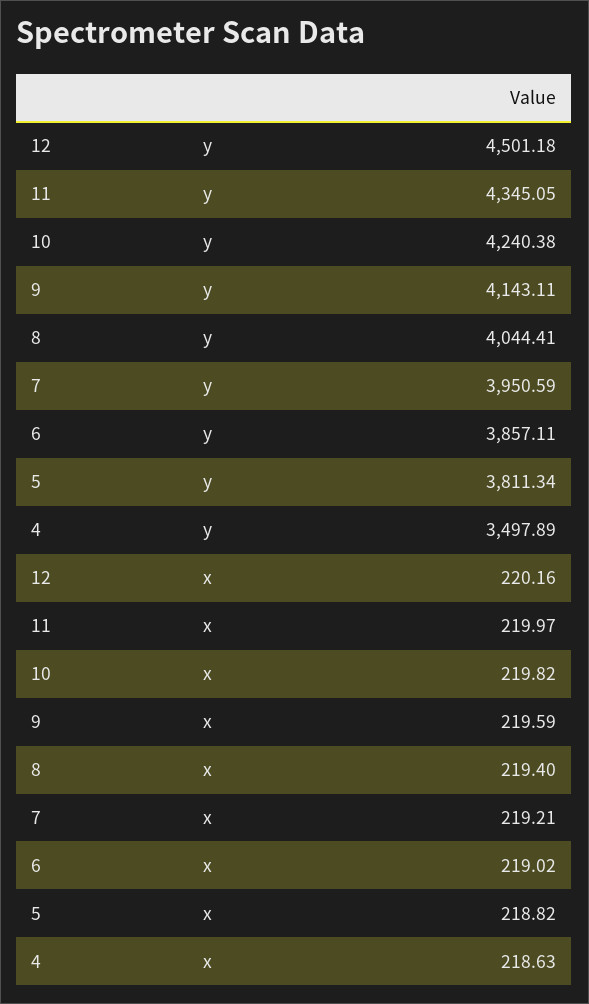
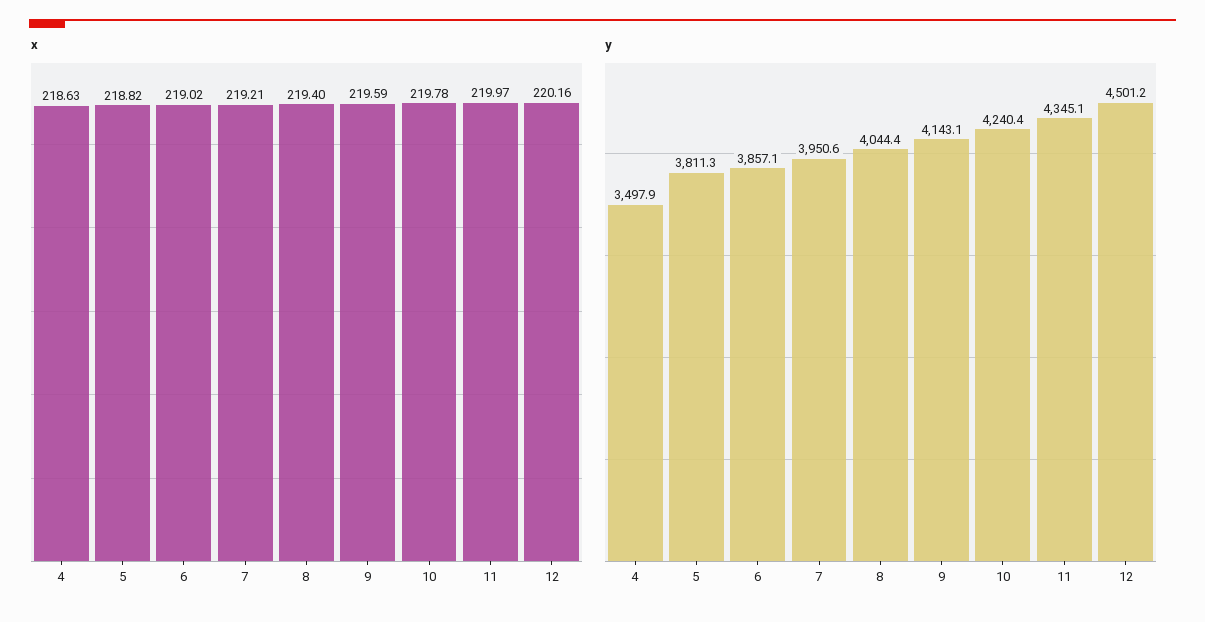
  {
    "y": {
      "12": 4501.18,
      "11": 4345.05,
      "10": 4240.38,
      "9": 4143.11,
      "8": 4044.41,
      "7": 3950.59,
      "6": 3857.11,
      "5": 3811.34,
      "4": 3497.89
    },
    "x": {
      "12": 220.16,
      "11": 219.97,
-     "10": 219.82,
+     "10": 219.78,
      "9": 219.59,
      "8": 219.4,
      "7": 219.21,
      "6": 219.02,
      "5": 218.82,
      "4": 218.63
    }
  }

